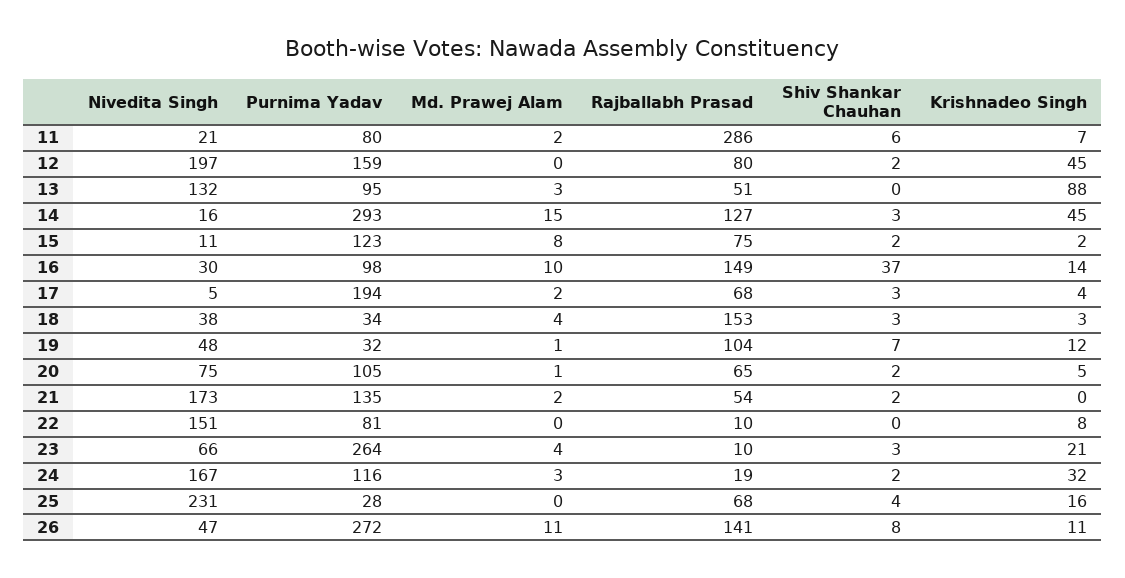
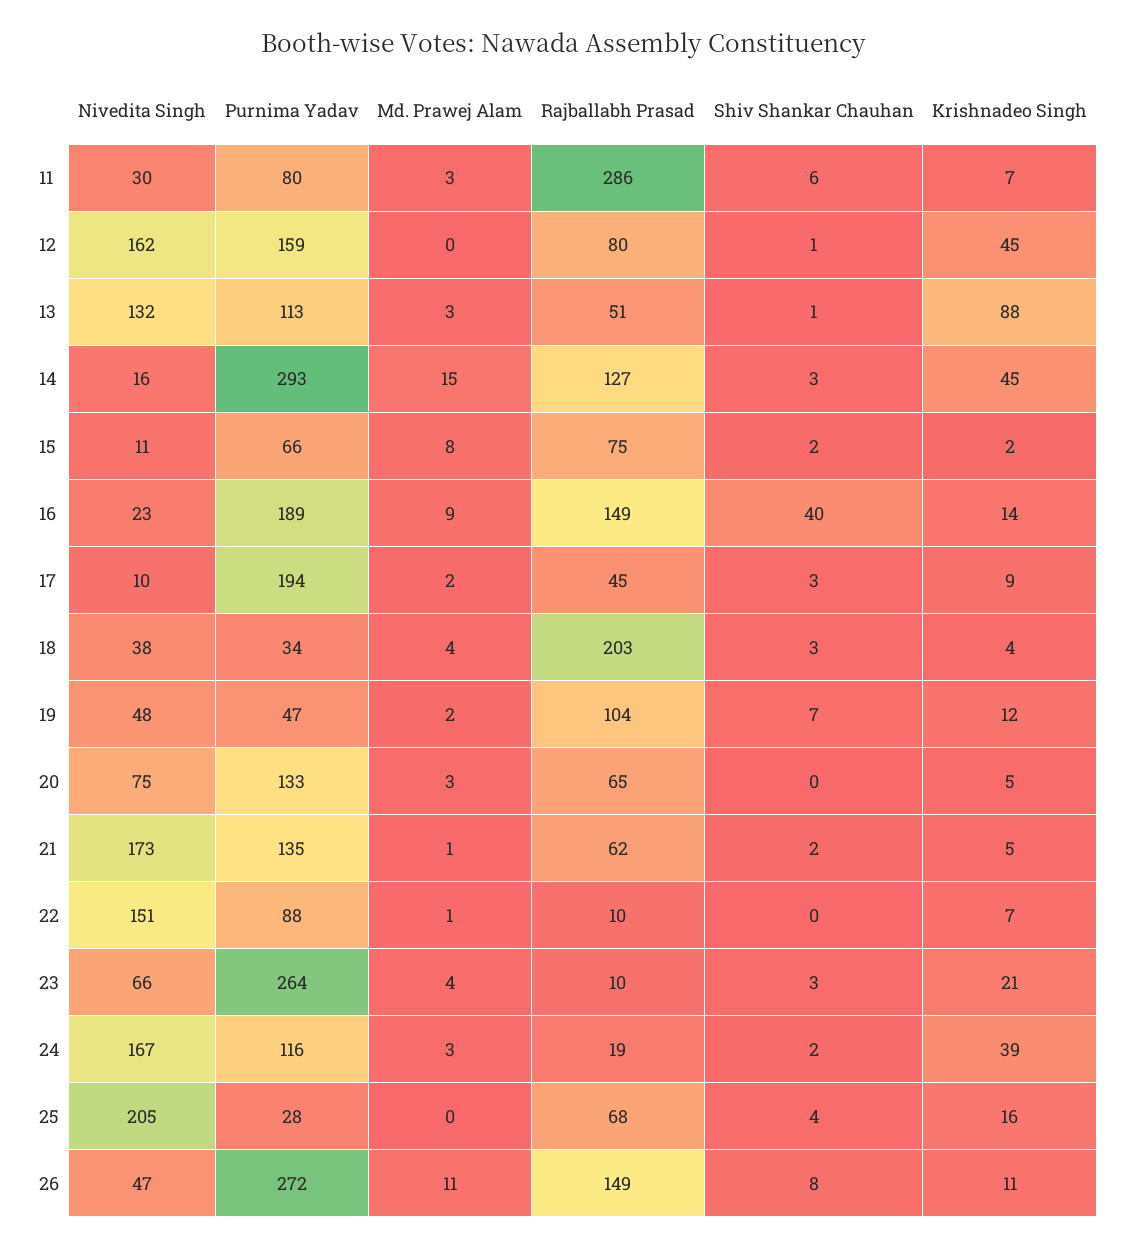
  {
    "Nivedita Singh": {
-     "11": 21,
+     "11": 30,
-     "12": 197,
+     "12": 162,
      "13": 132,
      "14": 16,
      "15": 11,
-     "16": 30,
+     "16": 23,
-     "17": 5,
+     "17": 10,
      "18": 38,
      "19": 48,
      "20": 75,
      "21": 173,
      "22": 151,
      "23": 66,
      "24": 167,
-     "25": 231,
+     "25": 205,
      "26": 47
    },
    "Purnima Yadav": {
      "11": 80,
      "12": 159,
-     "13": 95,
+     "13": 113,
      "14": 293,
-     "15": 123,
+     "15": 66,
-     "16": 98,
+     "16": 189,
      "17": 194,
      "18": 34,
-     "19": 32,
+     "19": 47,
-     "20": 105,
+     "20": 133,
      "21": 135,
-     "22": 81,
+     "22": 88,
      "23": 264,
      "24": 116,
      "25": 28,
      "26": 272
    },
    "Md. Prawej Alam": {
-     "11": 2,
+     "11": 3,
      "12": 0,
      "13": 3,
      "14": 15,
      "15": 8,
-     "16": 10,
+     "16": 9,
      "17": 2,
      "18": 4,
-     "19": 1,
+     "19": 2,
-     "20": 1,
+     "20": 3,
-     "21": 2,
+     "21": 1,
-     "22": 0,
+     "22": 1,
      "23": 4,
      "24": 3,
      "25": 0,
      "26": 11
    },
    "Rajballabh Prasad": {
      "11": 286,
      "12": 80,
      "13": 51,
      "14": 127,
      "15": 75,
      "16": 149,
-     "17": 68,
+     "17": 45,
-     "18": 153,
+     "18": 203,
      "19": 104,
      "20": 65,
-     "21": 54,
+     "21": 62,
      "22": 10,
      "23": 10,
      "24": 19,
      "25": 68,
-     "26": 141
+     "26": 149
    },
    "Shiv Shankar Chauhan": {
      "11": 6,
-     "12": 2,
+     "12": 1,
-     "13": 0,
+     "13": 1,
      "14": 3,
      "15": 2,
-     "16": 37,
+     "16": 40,
      "17": 3,
      "18": 3,
      "19": 7,
-     "20": 2,
+     "20": 0,
      "21": 2,
      "22": 0,
      "23": 3,
      "24": 2,
      "25": 4,
      "26": 8
    },
    "Krishnadeo Singh": {
      "11": 7,
      "12": 45,
      "13": 88,
      "14": 45,
      "15": 2,
      "16": 14,
-     "17": 4,
+     "17": 9,
-     "18": 3,
+     "18": 4,
      "19": 12,
      "20": 5,
-     "21": 0,
+     "21": 5,
-     "22": 8,
+     "22": 7,
      "23": 21,
-     "24": 32,
+     "24": 39,
      "25": 16,
      "26": 11
    }
  }

